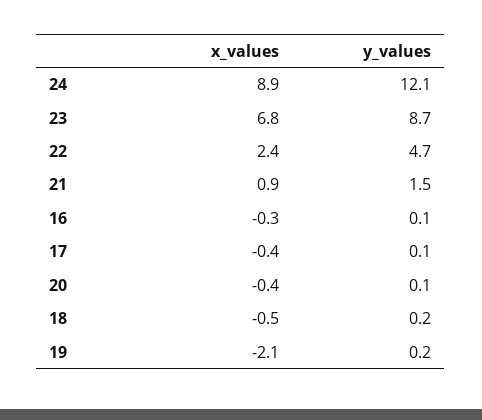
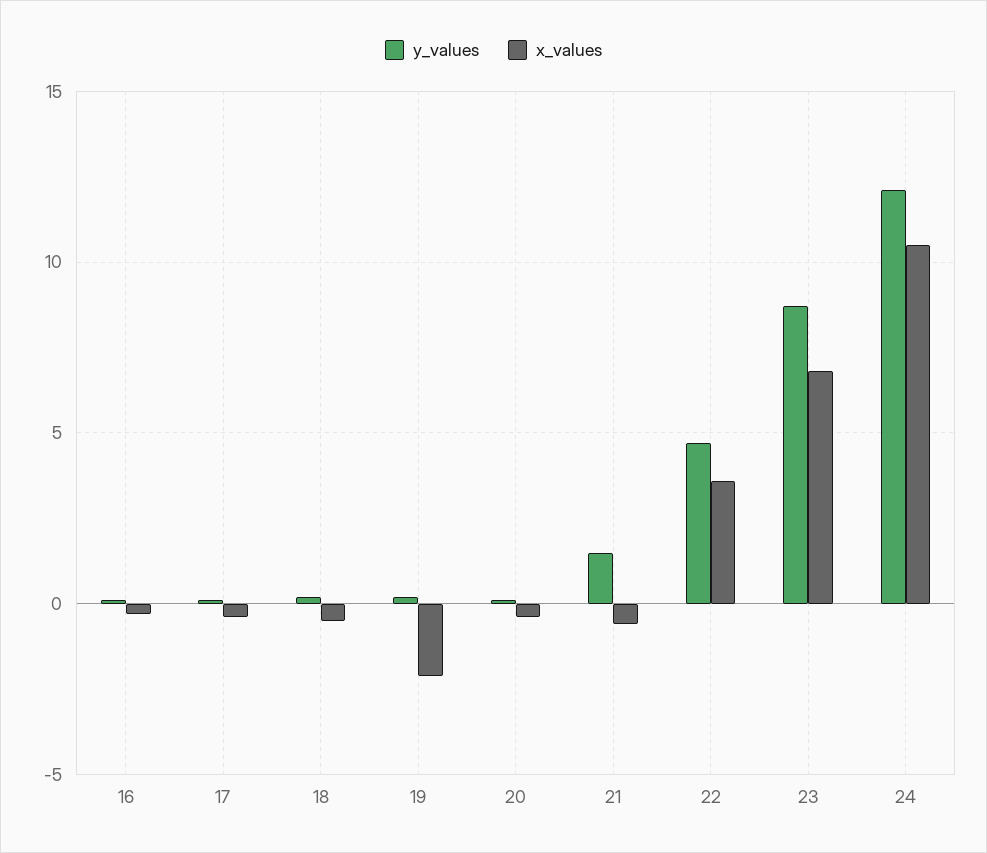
  {
    "x_values": {
-     "24": 8.9,
+     "24": 10.5,
      "23": 6.8,
-     "22": 2.4,
+     "22": 3.5,
-     "21": 0.9,
+     "21": -0.5,
      "16": -0.3,
      "17": -0.4,
      "20": -0.4,
      "18": -0.5,
      "19": -2.1
    },
    "y_values": {
      "24": 12.1,
      "23": 8.7,
      "22": 4.7,
      "21": 1.5,
      "16": 0.1,
      "17": 0.1,
      "20": 0.1,
      "18": 0.2,
      "19": 0.2
    }
  }

